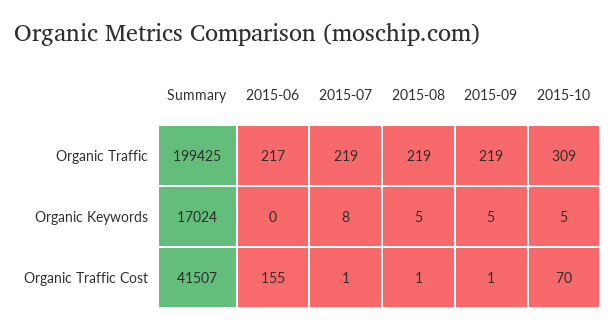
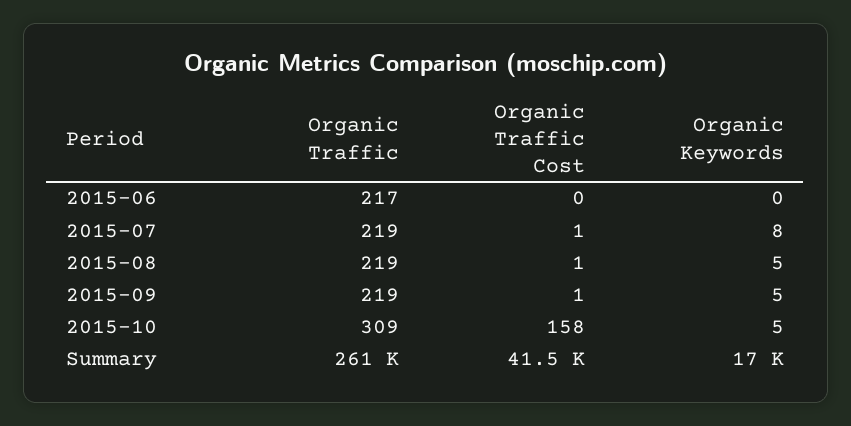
  {
    "Summary": {
-     "Organic Traffic": 199425,
+     "Organic Traffic": 261000,
      "Organic Keywords": 17024,
      "Organic Traffic Cost": 41507
    },
    "2015-06": {
      "Organic Traffic": 217,
      "Organic Keywords": 0,
-     "Organic Traffic Cost": 155
+     "Organic Traffic Cost": 0
    },
    "2015-07": {
      "Organic Traffic": 219,
      "Organic Keywords": 8,
      "Organic Traffic Cost": 1
    },
    "2015-08": {
      "Organic Traffic": 219,
      "Organic Keywords": 5,
      "Organic Traffic Cost": 1
    },
    "2015-09": {
      "Organic Traffic": 219,
      "Organic Keywords": 5,
      "Organic Traffic Cost": 1
    },
    "2015-10": {
      "Organic Traffic": 309,
      "Organic Keywords": 5,
-     "Organic Traffic Cost": 70
+     "Organic Traffic Cost": 158
    }
  }

